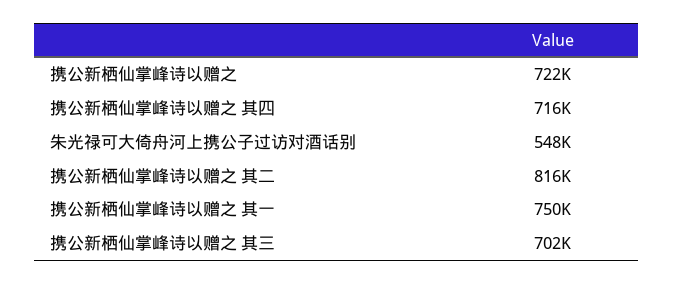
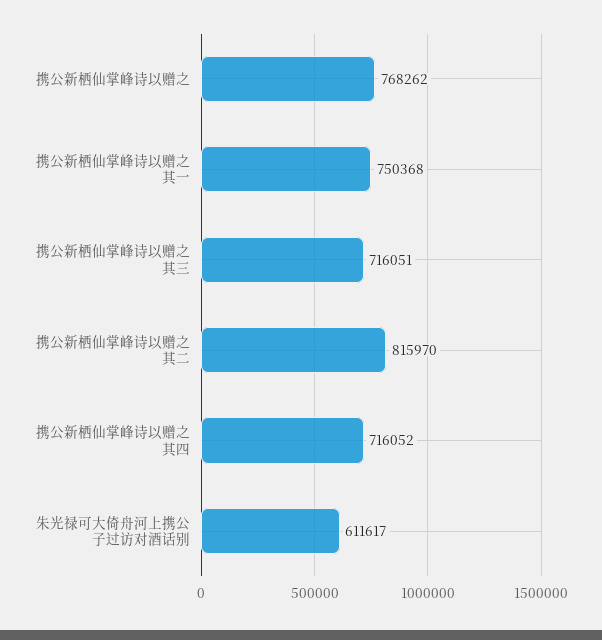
  {
-   "携公新栖仙掌峰诗以赠之": 722000,
+   "携公新栖仙掌峰诗以赠之": 768262,
    "携公新栖仙掌峰诗以赠之 其四": 716052,
-   "朱光禄可大倚舟河上携公子过访对酒话别": 548000,
+   "朱光禄可大倚舟河上携公子过访对酒话别": 611617,
    "携公新栖仙掌峰诗以赠之 其二": 815970,
    "携公新栖仙掌峰诗以赠之 其一": 750368,
-   "携公新栖仙掌峰诗以赠之 其三": 702000
+   "携公新栖仙掌峰诗以赠之 其三": 716051
  }

